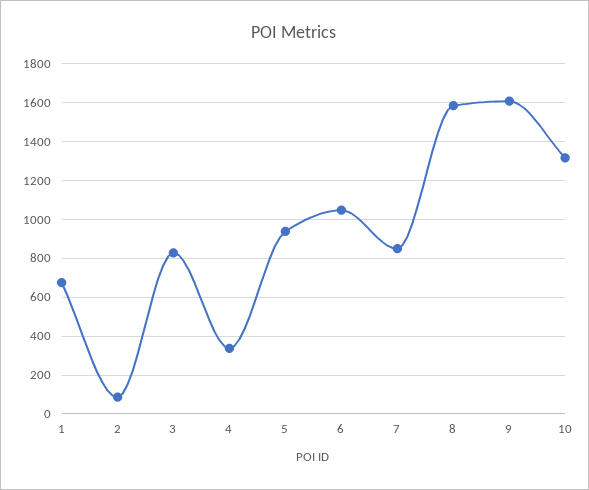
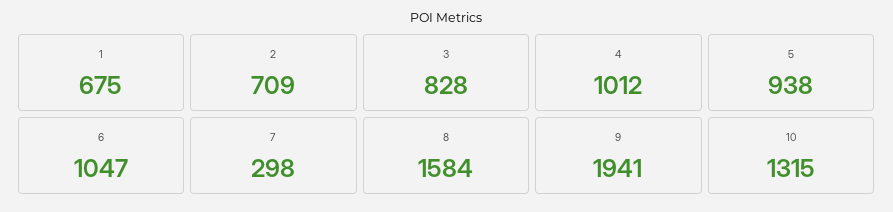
  {
    "1": 675,
-   "2": 100,
+   "2": 709,
    "3": 828,
-   "4": 350,
+   "4": 1012,
    "5": 938,
    "6": 1047,
-   "7": 850,
+   "7": 298,
    "8": 1584,
-   "9": 1600,
+   "9": 1941,
    "10": 1315
  }

